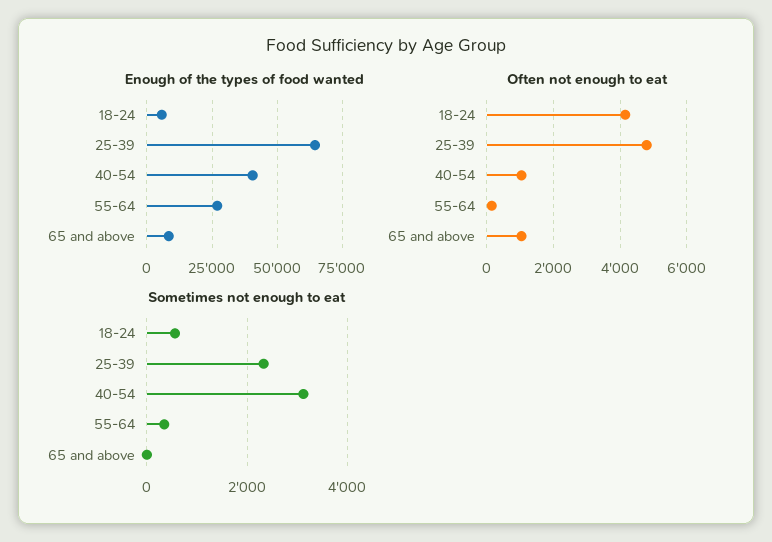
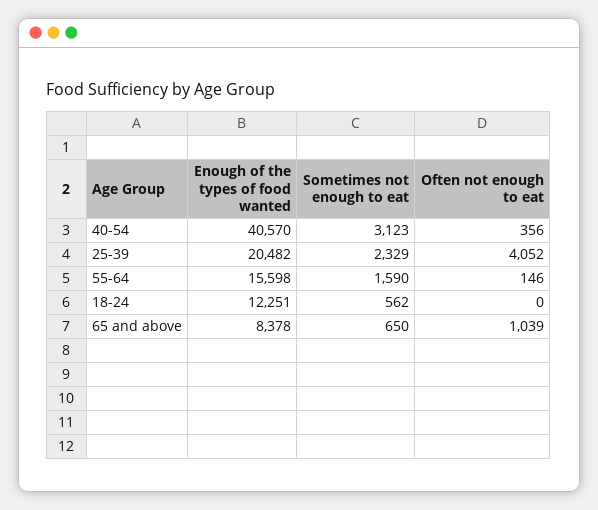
  {
    "Enough of the types of food wanted": {
-     "18-24": 5000,
+     "18-24": 12251,
-     "25-39": 65000,
+     "25-39": 20482,
      "40-54": 40570,
-     "55-64": 27500,
+     "55-64": 15598,
      "65 and above": 8378
    },
    "Often not enough to eat": {
-     "18-24": 4200,
+     "18-24": 0,
-     "25-39": 4800,
+     "25-39": 4052,
-     "40-54": 1000,
+     "40-54": 356,
      "55-64": 146,
      "65 and above": 1039
    },
    "Sometimes not enough to eat": {
      "18-24": 562,
      "25-39": 2329,
      "40-54": 3123,
-     "55-64": 400,
+     "55-64": 1590,
-     "65 and above": 0
+     "65 and above": 650
    }
  }

